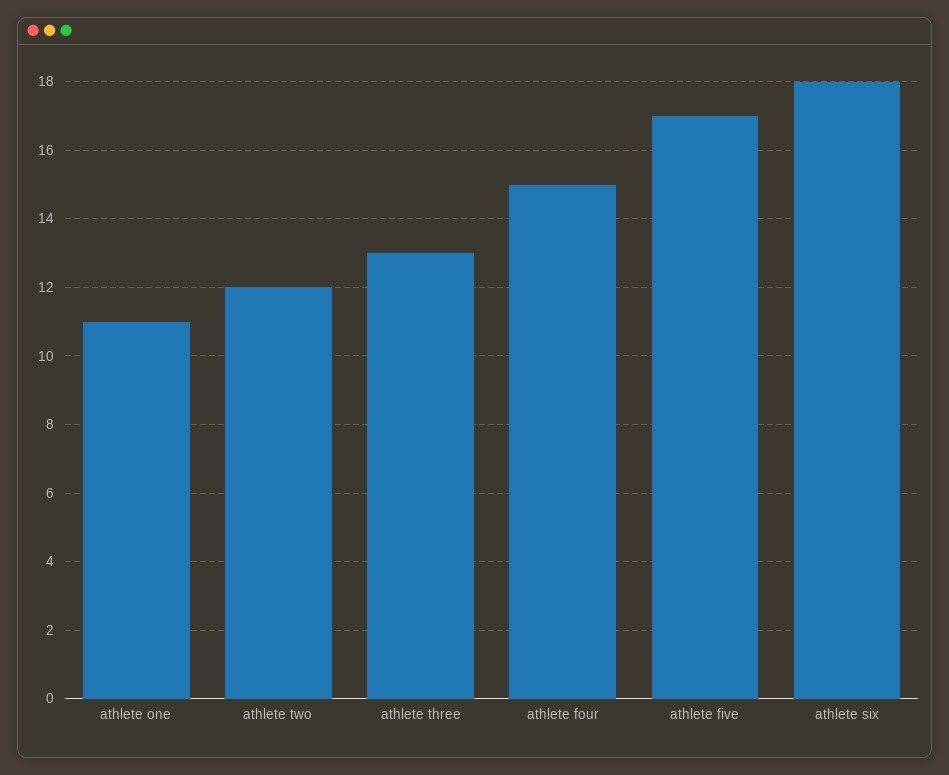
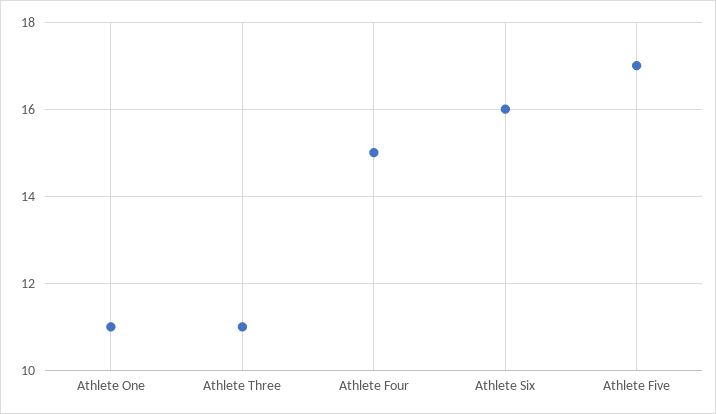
  {
    "athlete one": 11,
-   "athlete two": 12,
-   "athlete three": 13,
+   "athlete three": 11,
    "athlete four": 15,
    "athlete five": 17,
-   "athlete six": 18
+   "athlete six": 16
  }

